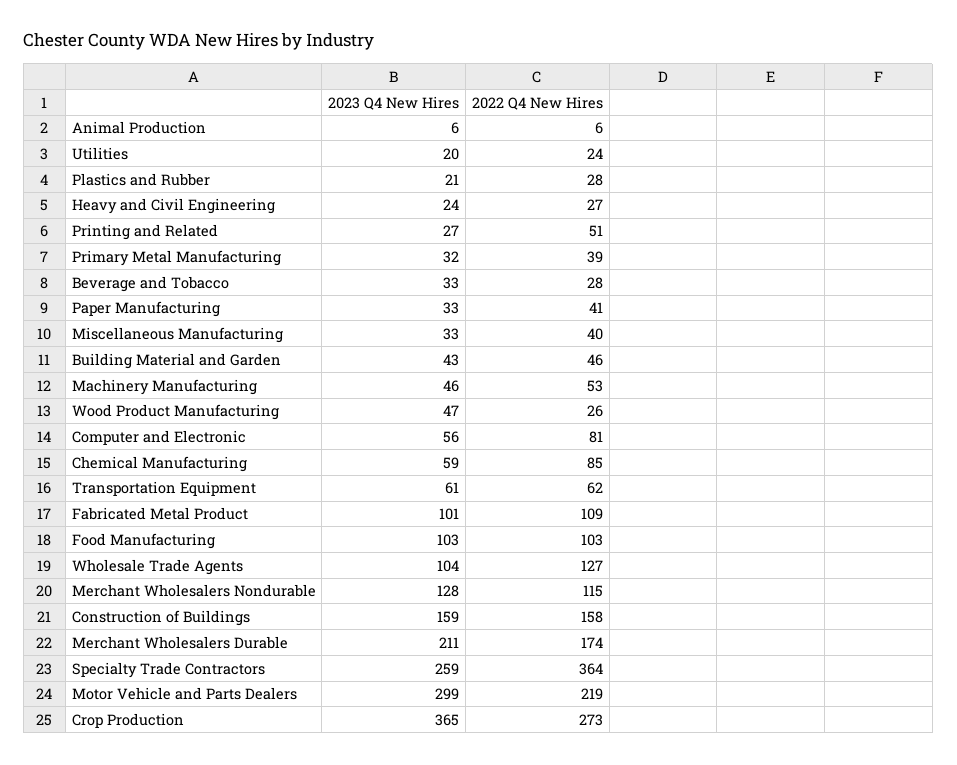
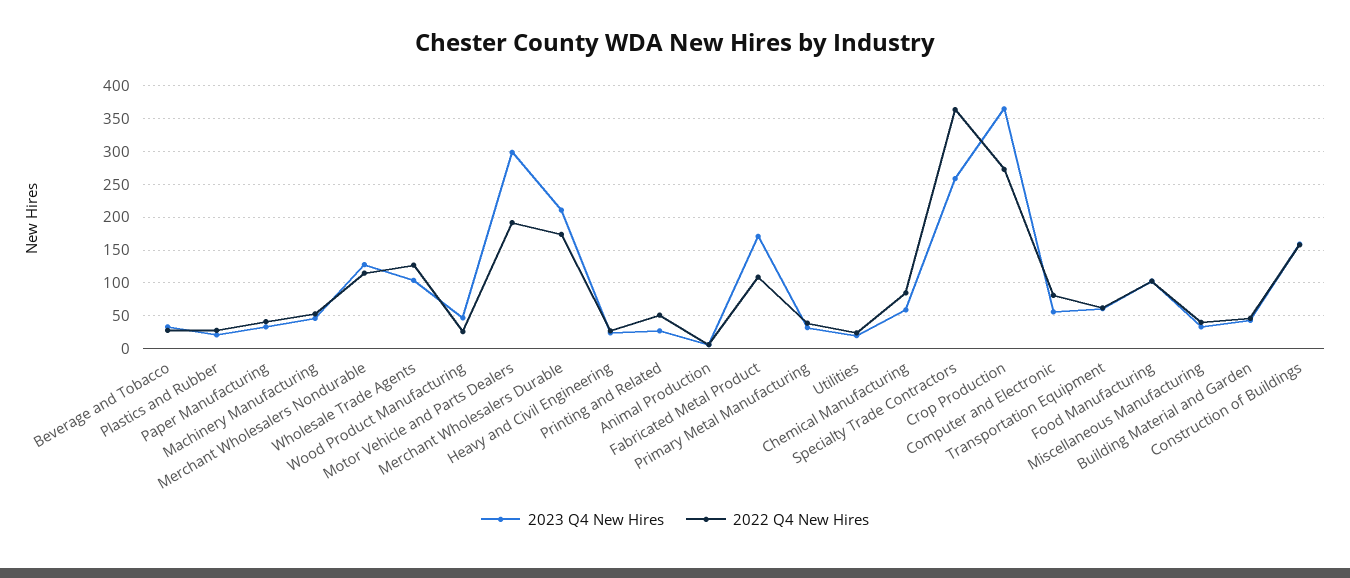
  {
    "2023 Q4 New Hires": {
      "Animal Production": 6,
      "Utilities": 20,
      "Plastics and Rubber": 21,
      "Heavy and Civil Engineering": 24,
      "Printing and Related": 27,
      "Primary Metal Manufacturing": 32,
      "Beverage and Tobacco": 33,
      "Paper Manufacturing": 33,
      "Miscellaneous Manufacturing": 33,
      "Building Material and Garden": 43,
      "Machinery Manufacturing": 46,
      "Wood Product Manufacturing": 47,
      "Computer and Electronic": 56,
      "Chemical Manufacturing": 59,
      "Transportation Equipment": 61,
-     "Fabricated Metal Product": 101,
+     "Fabricated Metal Product": 170,
      "Food Manufacturing": 103,
      "Wholesale Trade Agents": 104,
      "Merchant Wholesalers Nondurable": 128,
      "Construction of Buildings": 159,
      "Merchant Wholesalers Durable": 211,
      "Specialty Trade Contractors": 259,
      "Motor Vehicle and Parts Dealers": 299,
      "Crop Production": 365
    },
    "2022 Q4 New Hires": {
      "Animal Production": 6,
      "Utilities": 24,
      "Plastics and Rubber": 28,
      "Heavy and Civil Engineering": 27,
      "Printing and Related": 51,
      "Primary Metal Manufacturing": 39,
      "Beverage and Tobacco": 28,
      "Paper Manufacturing": 41,
      "Miscellaneous Manufacturing": 40,
      "Building Material and Garden": 46,
      "Machinery Manufacturing": 53,
      "Wood Product Manufacturing": 26,
      "Computer and Electronic": 81,
      "Chemical Manufacturing": 85,
      "Transportation Equipment": 62,
      "Fabricated Metal Product": 109,
      "Food Manufacturing": 103,
      "Wholesale Trade Agents": 127,
      "Merchant Wholesalers Nondurable": 115,
      "Construction of Buildings": 158,
      "Merchant Wholesalers Durable": 174,
      "Specialty Trade Contractors": 364,
-     "Motor Vehicle and Parts Dealers": 219,
+     "Motor Vehicle and Parts Dealers": 190,
      "Crop Production": 273
    }
  }

